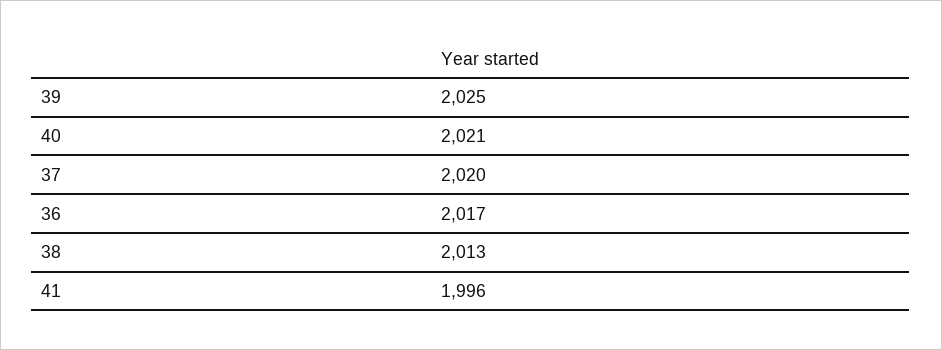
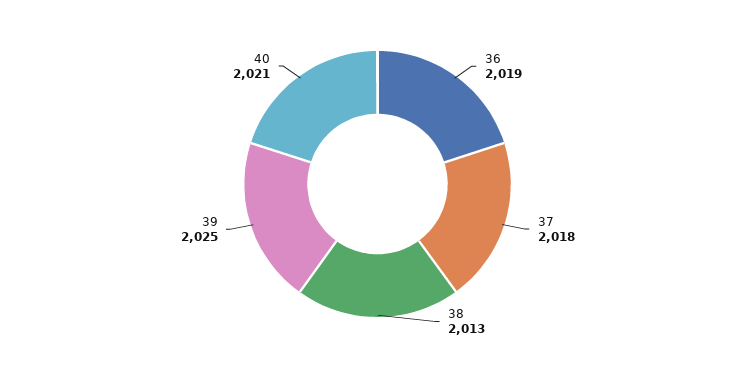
  {
    "39": 2025,
    "40": 2021,
-   "37": 2020,
+   "37": 2018,
-   "36": 2017,
+   "36": 2019,
-   "38": 2013,
+   "38": 2013
-   "41": 1996
  }

